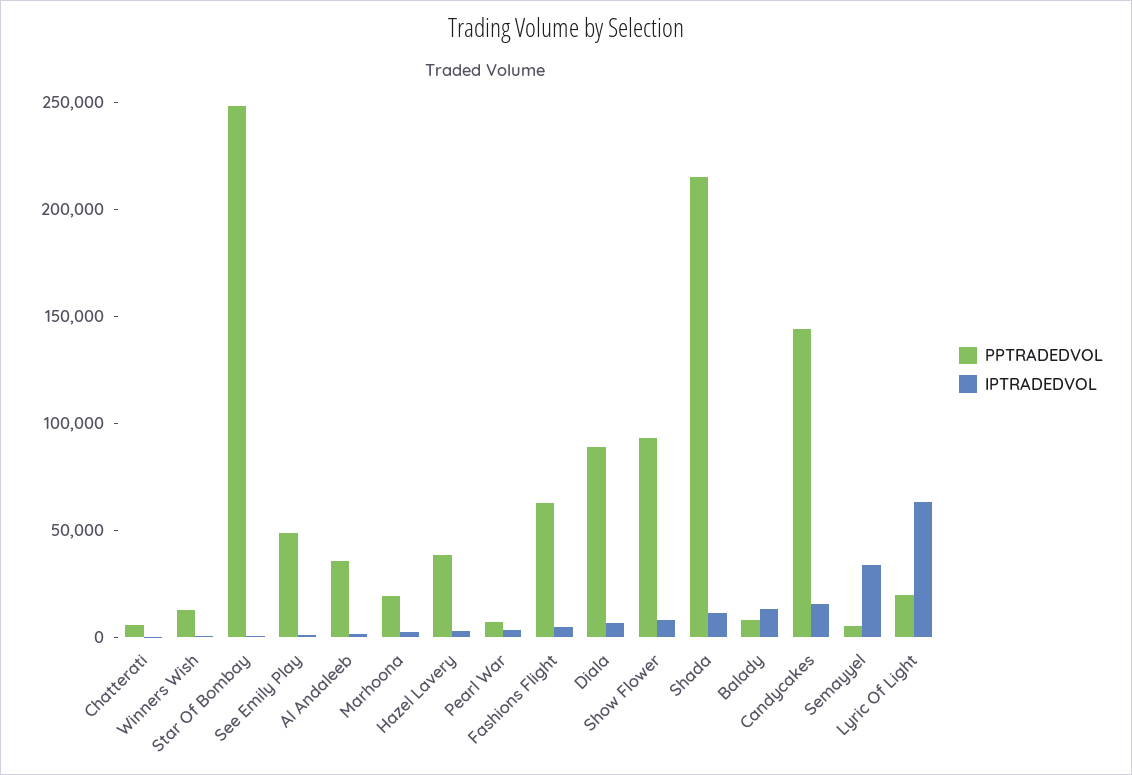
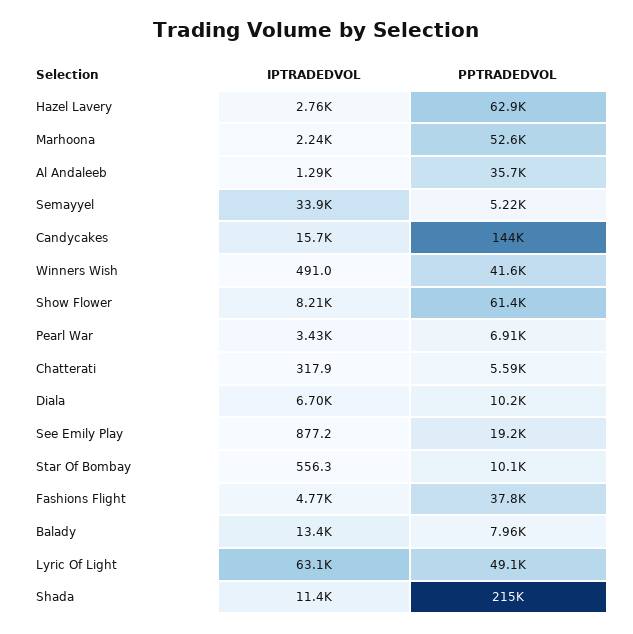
  {
    "PPTRADEDVOL": {
      "Chatterati": 5590,
-     "Winners Wish": 10000,
+     "Winners Wish": 41600,
-     "Star Of Bombay": 250000,
+     "Star Of Bombay": 10100,
-     "See Emily Play": 50000,
+     "See Emily Play": 19200,
      "Al Andaleeb": 35700,
-     "Marhoona": 20000,
+     "Marhoona": 52600,
-     "Hazel Lavery": 40000,
+     "Hazel Lavery": 62900,
      "Pearl War": 6910,
-     "Fashions Flight": 60000,
+     "Fashions Flight": 37800,
-     "Diala": 90000,
+     "Diala": 10200,
-     "Show Flower": 90000,
+     "Show Flower": 61400,
      "Shada": 215000,
      "Balady": 7960,
      "Candycakes": 144000,
      "Semayyel": 5220,
-     "Lyric Of Light": 20000
+     "Lyric Of Light": 49100
    },
    "IPTRADEDVOL": {
      "Chatterati": 317.9,
      "Winners Wish": 491,
      "Star Of Bombay": 556.3,
      "See Emily Play": 877.2,
      "Al Andaleeb": 1290,
      "Marhoona": 2240,
      "Hazel Lavery": 2760,
      "Pearl War": 3430,
      "Fashions Flight": 4770,
      "Diala": 6700,
      "Show Flower": 8210,
      "Shada": 11400,
      "Balady": 13400,
      "Candycakes": 15700,
      "Semayyel": 33900,
      "Lyric Of Light": 63100
    }
  }

